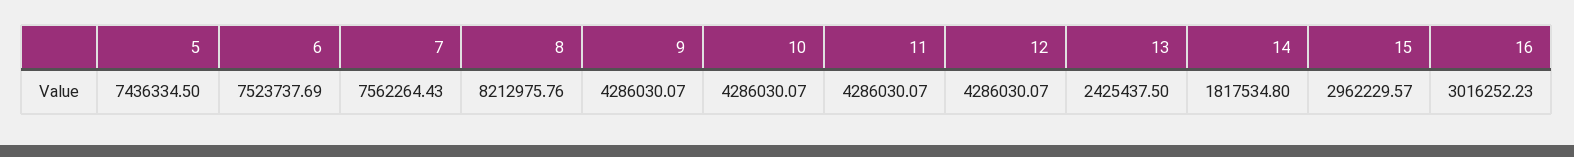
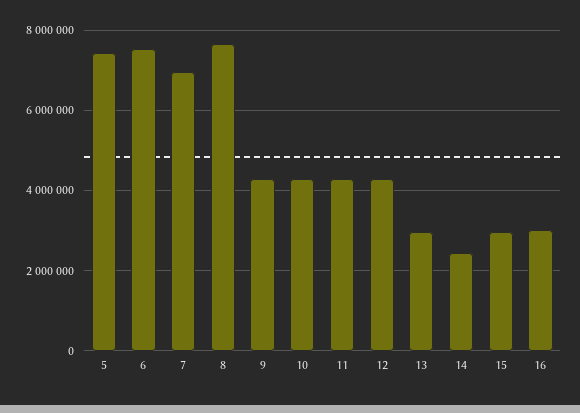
  {
    "5": 7436334.5,
    "6": 7523737.69,
-   "7": 7562264.43,
+   "7": 7000000,
-   "8": 8212975.76,
+   "8": 7600000,
    "9": 4286030.07,
    "10": 4286030.07,
    "11": 4286030.07,
    "12": 4286030.07,
-   "13": 2425437.5,
+   "13": 3000000,
-   "14": 1817534.8,
+   "14": 2400000,
    "15": 2962229.57,
    "16": 3016252.23
  }

